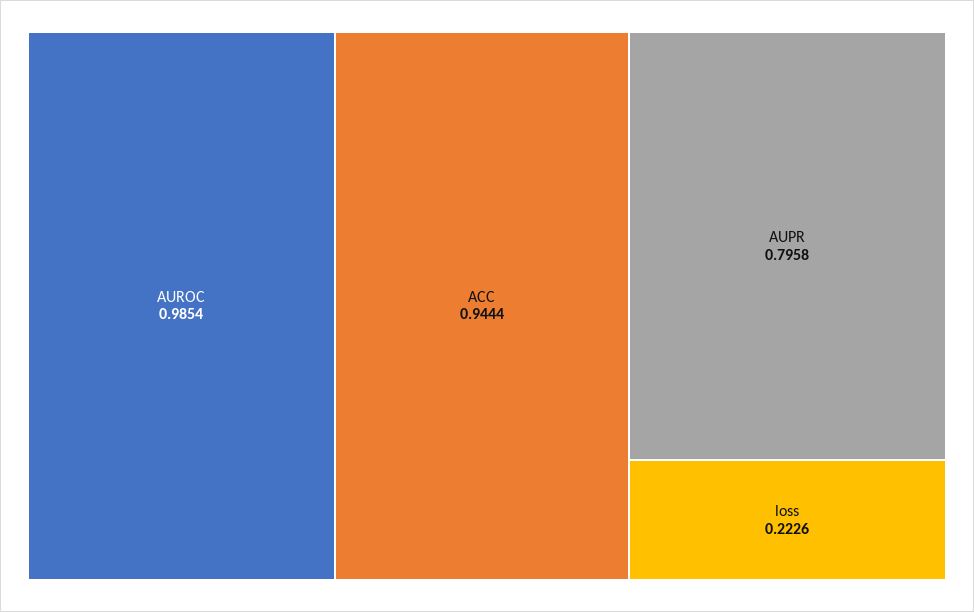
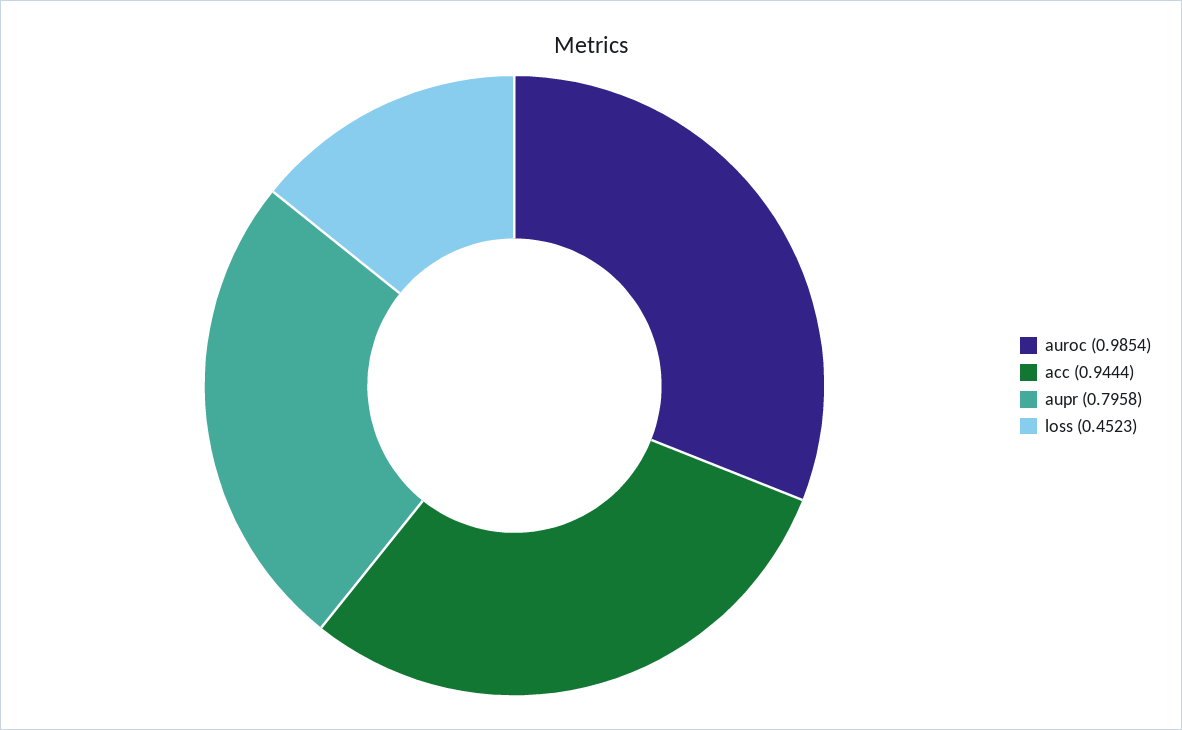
  {
    "AUROC": 0.9854,
    "ACC": 0.9444,
    "AUPR": 0.7958,
-   "loss": 0.2226
+   "loss": 0.4523
  }

